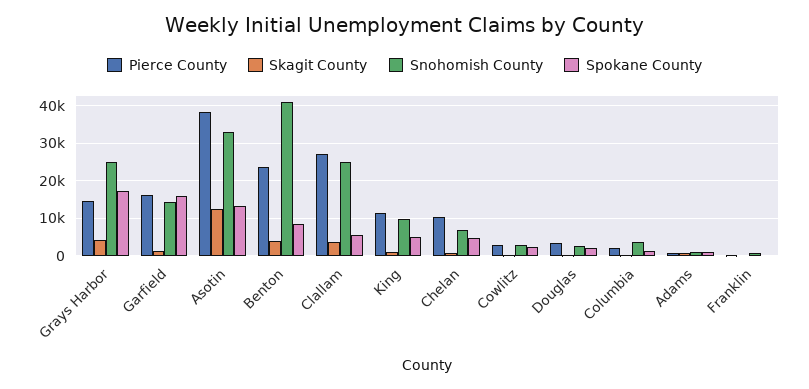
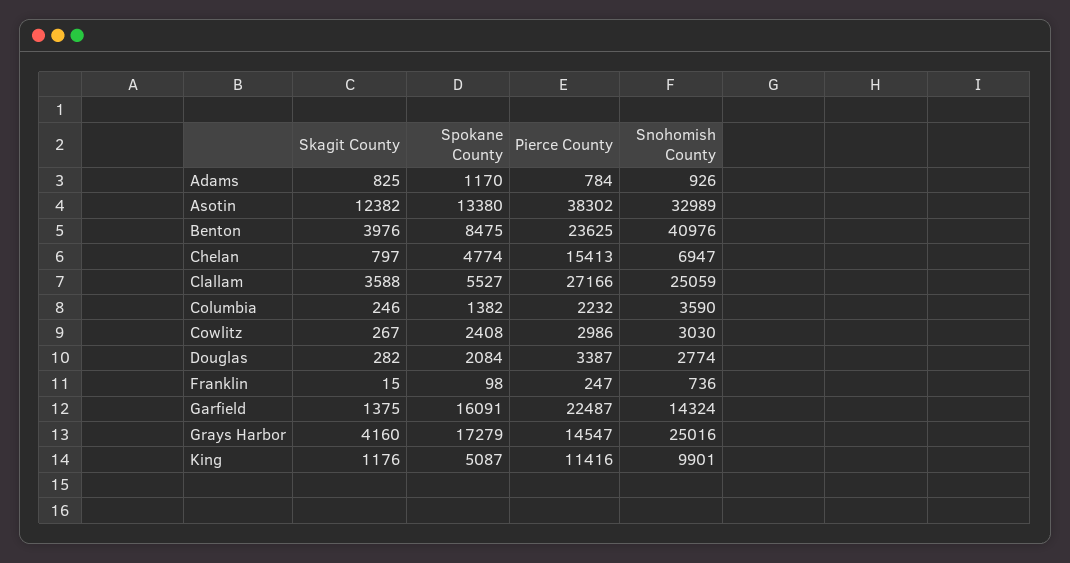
  {
    "Pierce County": {
      "Grays Harbor": 14547,
-     "Garfield": 16000,
+     "Garfield": 22487,
      "Asotin": 38302,
      "Benton": 23625,
      "Clallam": 27166,
      "King": 11416,
-     "Chelan": 10000,
+     "Chelan": 15413,
      "Cowlitz": 2986,
      "Douglas": 3387,
      "Columbia": 2232,
      "Adams": 784,
      "Franklin": 247
    },
    "Skagit County": {
      "Grays Harbor": 4160,
      "Garfield": 1375,
      "Asotin": 12382,
      "Benton": 3976,
      "Clallam": 3588,
      "King": 1176,
      "Chelan": 797,
      "Cowlitz": 267,
      "Douglas": 282,
      "Columbia": 246,
      "Adams": 825,
      "Franklin": 15
    },
    "Snohomish County": {
      "Grays Harbor": 25016,
      "Garfield": 14324,
      "Asotin": 32989,
      "Benton": 40976,
      "Clallam": 25059,
      "King": 9901,
      "Chelan": 6947,
      "Cowlitz": 3030,
      "Douglas": 2774,
      "Columbia": 3590,
      "Adams": 926,
      "Franklin": 736
    },
    "Spokane County": {
      "Grays Harbor": 17279,
      "Garfield": 16091,
      "Asotin": 13380,
      "Benton": 8475,
      "Clallam": 5527,
      "King": 5087,
      "Chelan": 4774,
      "Cowlitz": 2408,
      "Douglas": 2084,
      "Columbia": 1382,
      "Adams": 1170,
      "Franklin": 98
    }
  }

